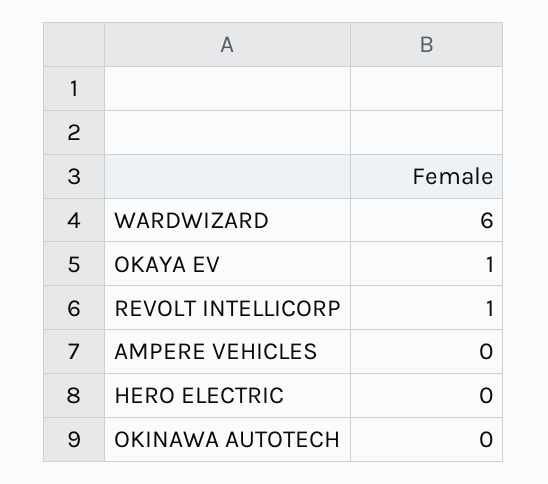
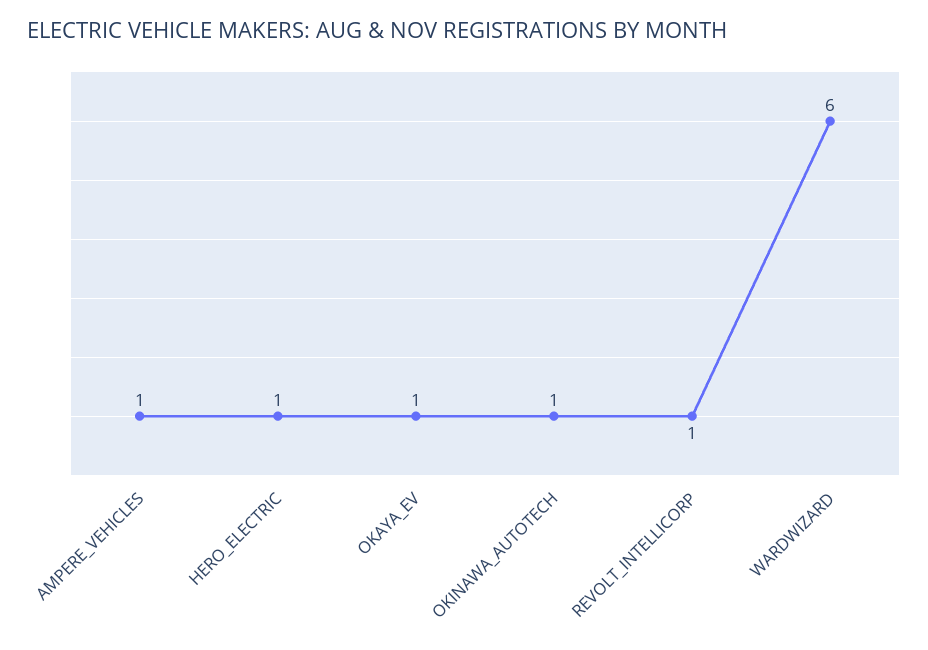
  {
    "WARDWIZARD": 6,
    "OKAYA EV": 1,
    "REVOLT INTELLICORP": 1,
-   "AMPERE VEHICLES": 0,
+   "AMPERE VEHICLES": 1,
-   "HERO ELECTRIC": 0,
+   "HERO ELECTRIC": 1,
-   "OKINAWA AUTOTECH": 0
+   "OKINAWA AUTOTECH": 1
  }

